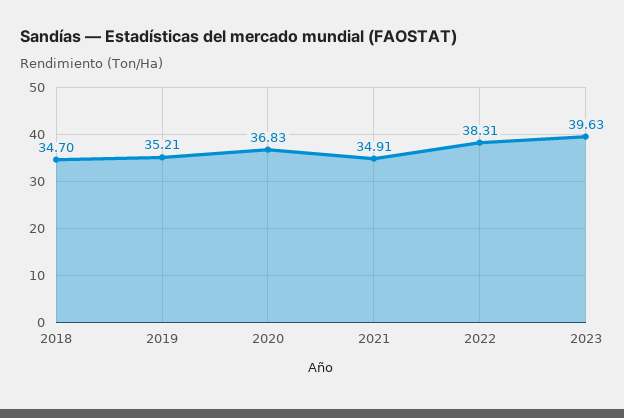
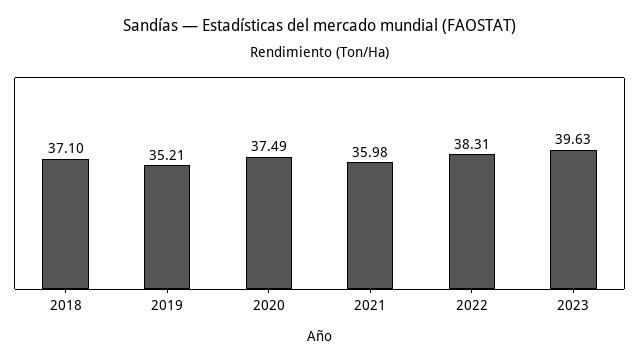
  {
-   "2018": 34.7,
+   "2018": 37.1,
    "2019": 35.21,
-   "2020": 36.83,
+   "2020": 37.49,
-   "2021": 34.91,
+   "2021": 35.98,
    "2022": 38.31,
    "2023": 39.63
  }

